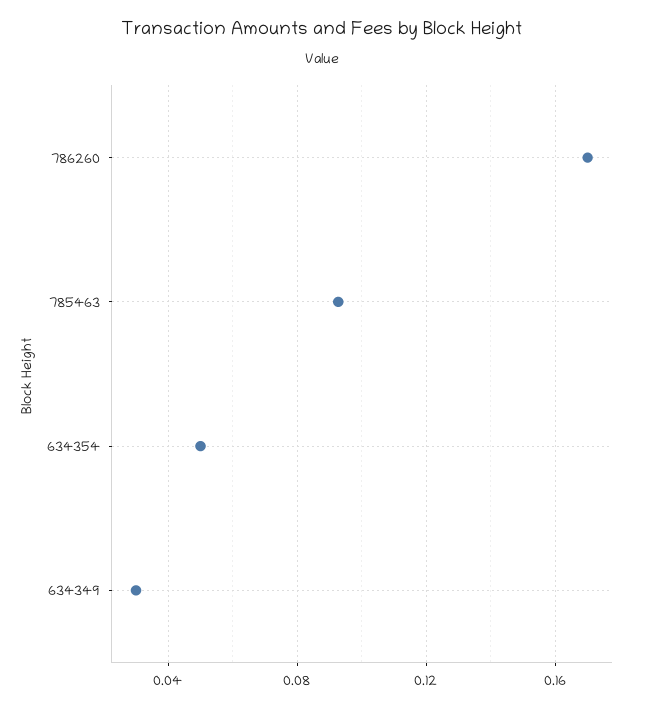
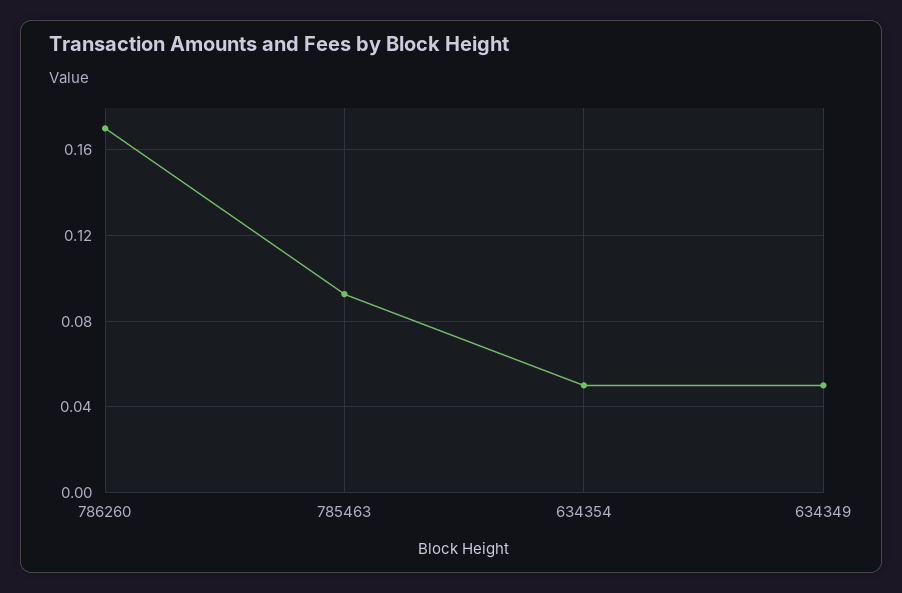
  {
    "786260": 0.17,
    "785463": 0.095,
    "634354": 0.05,
-   "634349": 0.03
+   "634349": 0.05
  }

